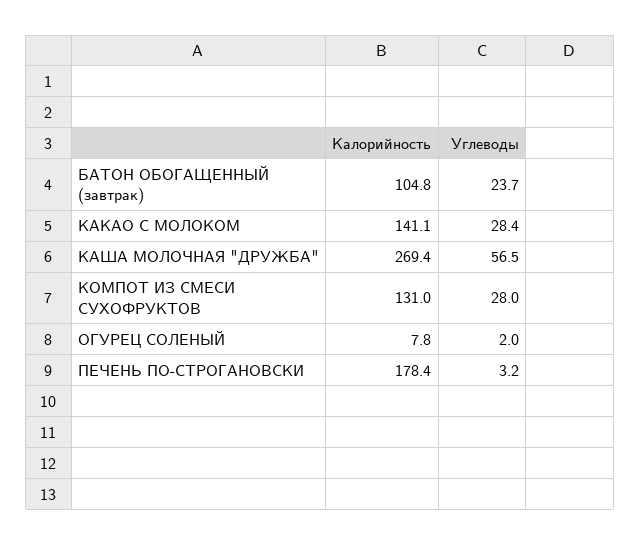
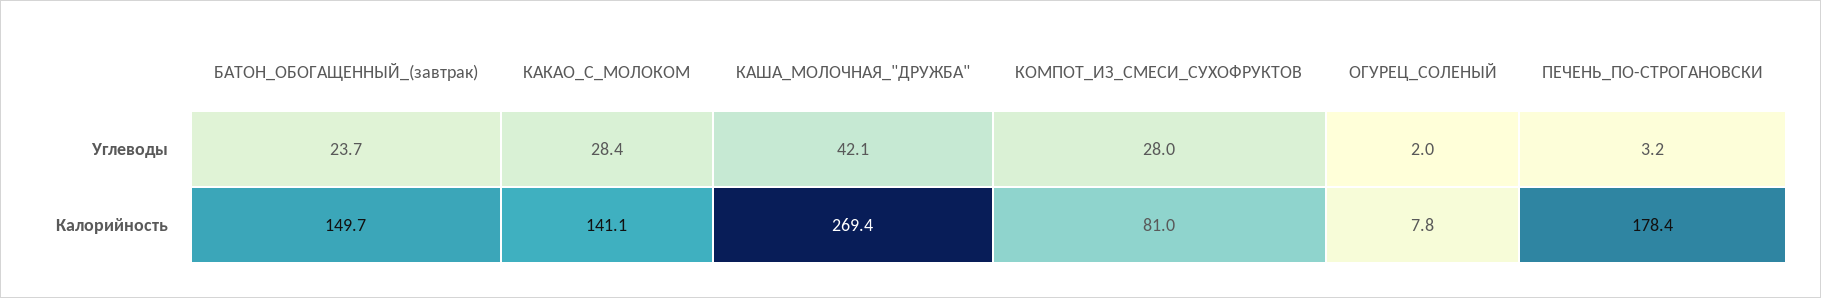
  {
    "Калорийность": {
-     "БАТОН ОБОГАЩЕННЫЙ (завтрак)": 104.8,
+     "БАТОН ОБОГАЩЕННЫЙ (завтрак)": 149.7,
      "КАКАО С МОЛОКОМ": 141.1,
      "КАША МОЛОЧНАЯ \"ДРУЖБА\"": 269.4,
-     "КОМПОТ ИЗ СМЕСИ СУХОФРУКТОВ": 131,
+     "КОМПОТ ИЗ СМЕСИ СУХОФРУКТОВ": 81,
      "ОГУРЕЦ СОЛЕНЫЙ": 7.8,
      "ПЕЧЕНЬ ПО-СТРОГАНОВСКИ": 178.4
    },
    "Углеводы": {
      "БАТОН ОБОГАЩЕННЫЙ (завтрак)": 23.7,
      "КАКАО С МОЛОКОМ": 28.4,
-     "КАША МОЛОЧНАЯ \"ДРУЖБА\"": 56.5,
+     "КАША МОЛОЧНАЯ \"ДРУЖБА\"": 42.1,
      "КОМПОТ ИЗ СМЕСИ СУХОФРУКТОВ": 28,
      "ОГУРЕЦ СОЛЕНЫЙ": 2,
      "ПЕЧЕНЬ ПО-СТРОГАНОВСКИ": 3.2
    }
  }

